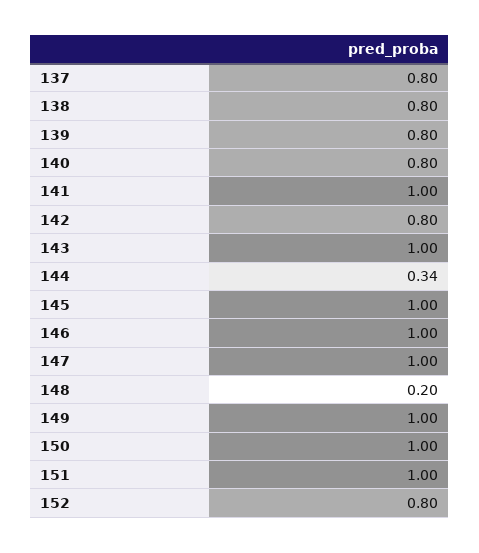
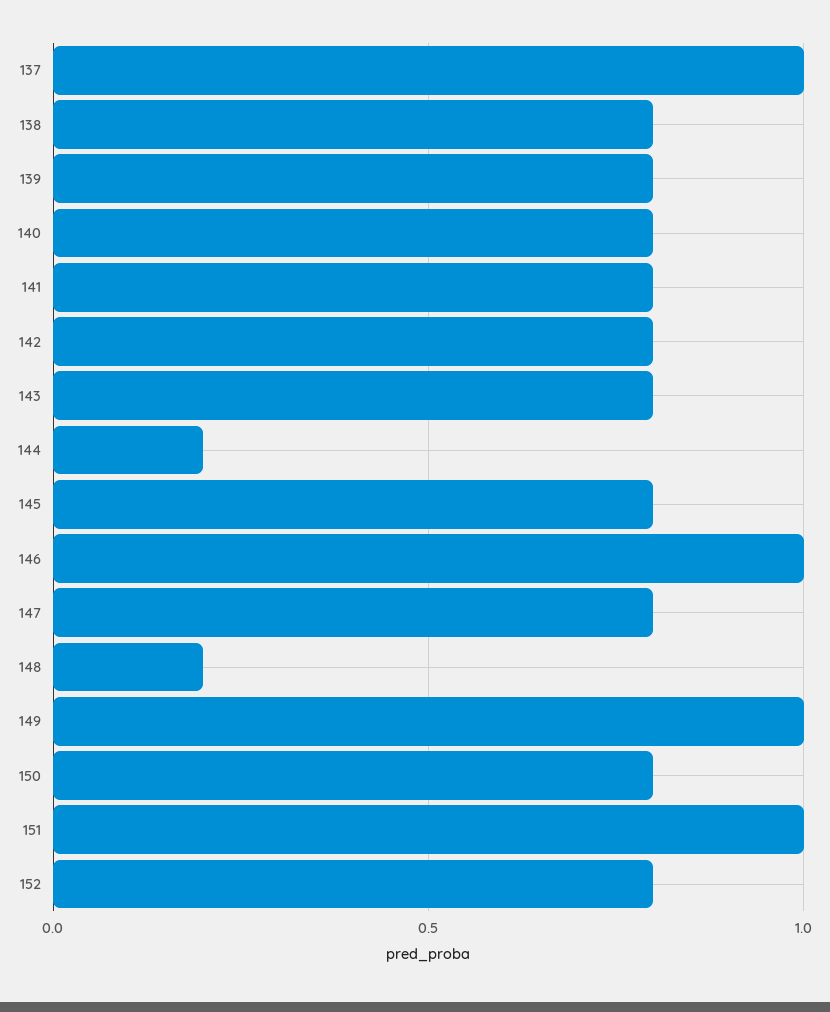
  {
-   "137": 0.8,
+   "137": 1,
    "138": 0.8,
    "139": 0.8,
    "140": 0.8,
-   "141": 1,
+   "141": 0.8,
    "142": 0.8,
-   "143": 1,
+   "143": 0.8,
-   "144": 0.34,
+   "144": 0.2,
-   "145": 1,
+   "145": 0.8,
    "146": 1,
-   "147": 1,
+   "147": 0.8,
    "148": 0.2,
    "149": 1,
-   "150": 1,
+   "150": 0.8,
    "151": 1,
    "152": 0.8
  }

